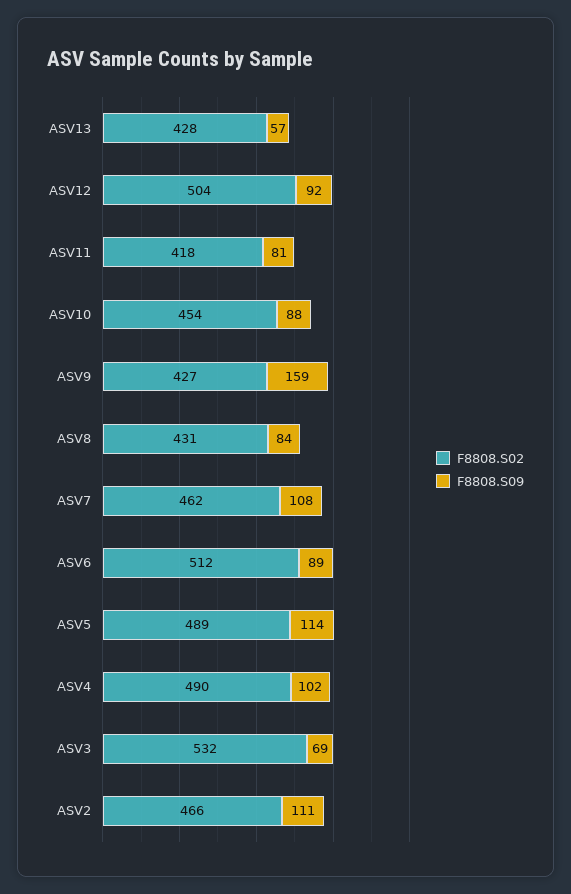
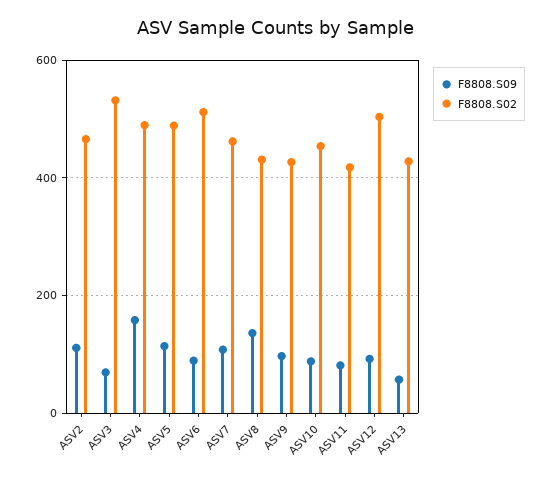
  {
    "F8808.S02": {
      "ASV13": 428,
      "ASV12": 504,
      "ASV11": 418,
      "ASV10": 454,
      "ASV9": 427,
      "ASV8": 431,
      "ASV7": 462,
      "ASV6": 512,
      "ASV5": 489,
      "ASV4": 490,
      "ASV3": 532,
      "ASV2": 466
    },
    "F8808.S09": {
      "ASV13": 57,
      "ASV12": 92,
      "ASV11": 81,
      "ASV10": 88,
-     "ASV9": 159,
+     "ASV9": 100,
-     "ASV8": 84,
+     "ASV8": 140,
      "ASV7": 108,
      "ASV6": 89,
      "ASV5": 114,
-     "ASV4": 102,
+     "ASV4": 160,
      "ASV3": 69,
      "ASV2": 111
    }
  }

